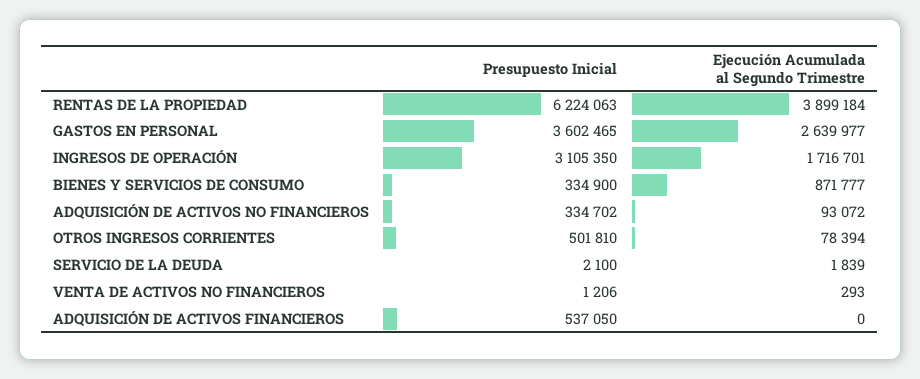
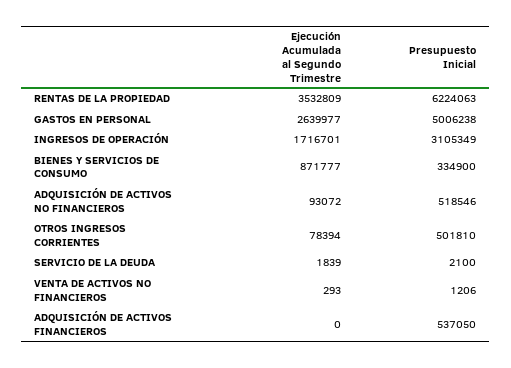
  {
    "Presupuesto Inicial": {
      "RENTAS DE LA PROPIEDAD": 6224063,
-     "GASTOS EN PERSONAL": 3602465,
+     "GASTOS EN PERSONAL": 5006238,
-     "INGRESOS DE OPERACIÓN": 3105350,
+     "INGRESOS DE OPERACIÓN": 3105349,
      "BIENES Y SERVICIOS DE CONSUMO": 334900,
-     "ADQUISICIÓN DE ACTIVOS NO FINANCIEROS": 334702,
+     "ADQUISICIÓN DE ACTIVOS NO FINANCIEROS": 518546,
      "OTROS INGRESOS CORRIENTES": 501810,
      "SERVICIO DE LA DEUDA": 2100,
      "VENTA DE ACTIVOS NO FINANCIEROS": 1206,
      "ADQUISICIÓN DE ACTIVOS FINANCIEROS": 537050
    },
    "Ejecución Acumulada al Segundo Trimestre": {
-     "RENTAS DE LA PROPIEDAD": 3899184,
+     "RENTAS DE LA PROPIEDAD": 3532809,
      "GASTOS EN PERSONAL": 2639977,
      "INGRESOS DE OPERACIÓN": 1716701,
      "BIENES Y SERVICIOS DE CONSUMO": 871777,
      "ADQUISICIÓN DE ACTIVOS NO FINANCIEROS": 93072,
      "OTROS INGRESOS CORRIENTES": 78394,
      "SERVICIO DE LA DEUDA": 1839,
      "VENTA DE ACTIVOS NO FINANCIEROS": 293,
      "ADQUISICIÓN DE ACTIVOS FINANCIEROS": 0
    }
  }

